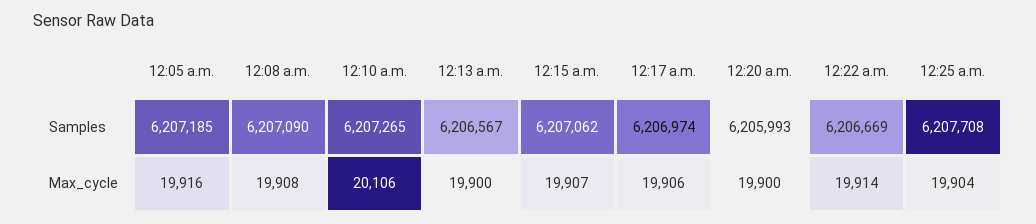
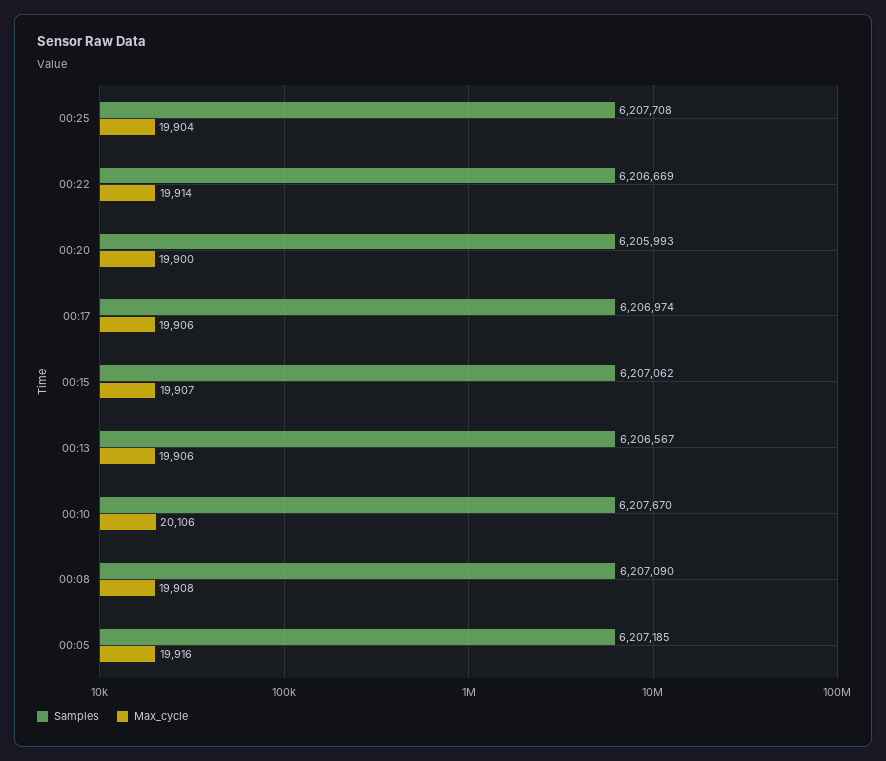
  {
    "Samples": {
      "12:05 a.m.": 6207185,
      "12:08 a.m.": 6207090,
-     "12:10 a.m.": 6207265,
+     "12:10 a.m.": 6207670,
      "12:13 a.m.": 6206567,
      "12:15 a.m.": 6207062,
      "12:17 a.m.": 6206974,
      "12:20 a.m.": 6205993,
      "12:22 a.m.": 6206669,
      "12:25 a.m.": 6207708
    },
    "Max_cycle": {
      "12:05 a.m.": 19916,
      "12:08 a.m.": 19908,
      "12:10 a.m.": 20106,
-     "12:13 a.m.": 19900,
+     "12:13 a.m.": 19906,
      "12:15 a.m.": 19907,
      "12:17 a.m.": 19906,
      "12:20 a.m.": 19900,
      "12:22 a.m.": 19914,
      "12:25 a.m.": 19904
    }
  }

